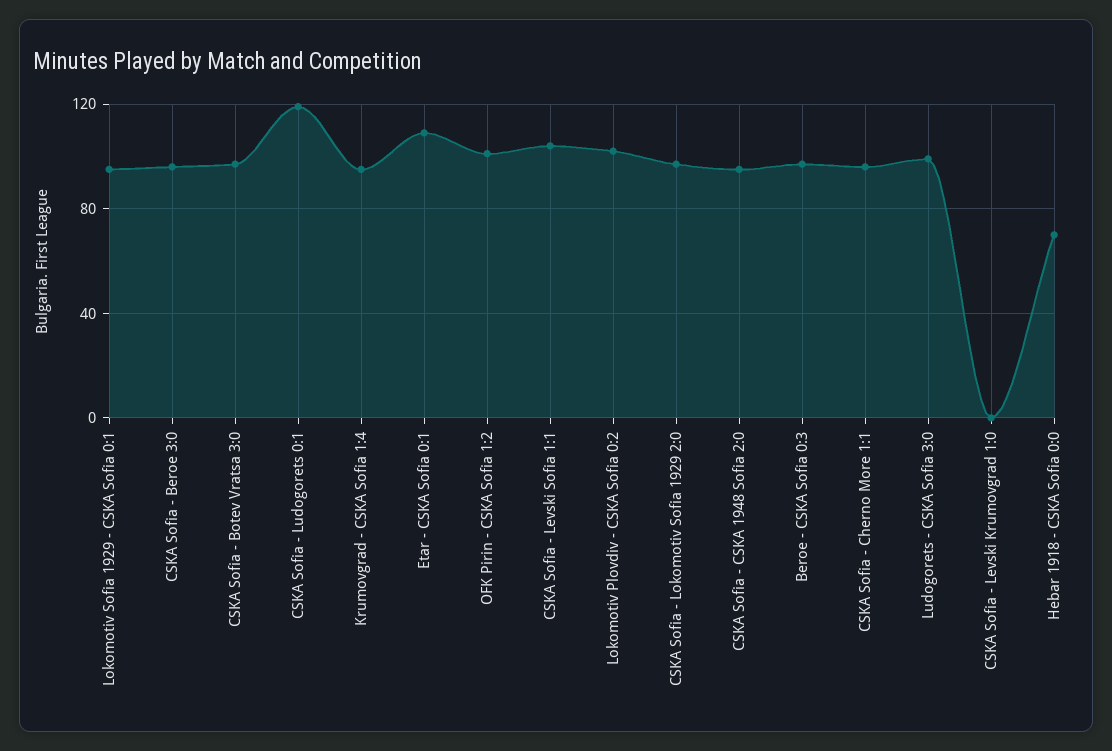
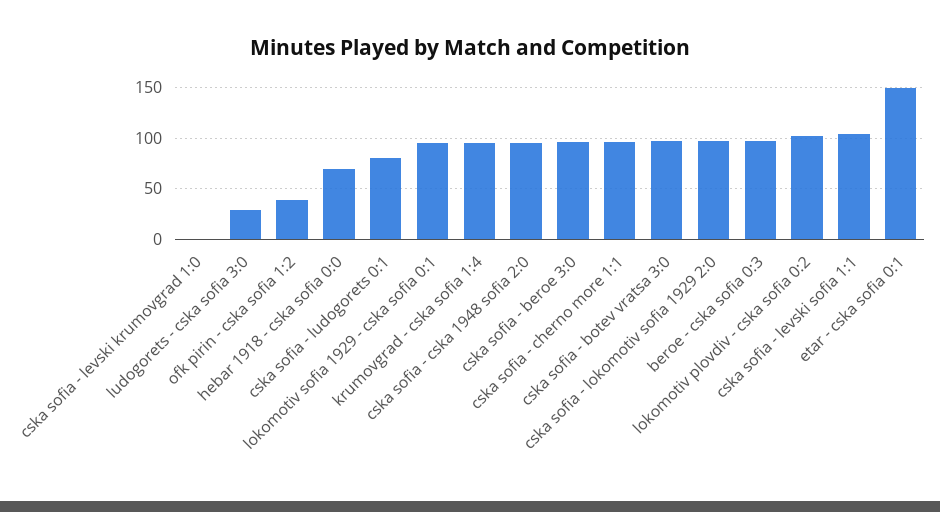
  {
    "Lokomotiv Sofia 1929 - CSKA Sofia 0:1": 95,
    "CSKA Sofia - Beroe 3:0": 95,
    "CSKA Sofia - Botev Vratsa 3:0": 95,
-   "CSKA Sofia - Ludogorets 0:1": 120,
+   "CSKA Sofia - Ludogorets 0:1": 80,
    "Krumovgrad - CSKA Sofia 1:4": 95,
-   "Etar - CSKA Sofia 0:1": 110,
+   "Etar - CSKA Sofia 0:1": 150,
-   "OFK Pirin - CSKA Sofia 1:2": 100,
+   "OFK Pirin - CSKA Sofia 1:2": 40,
    "CSKA Sofia - Levski Sofia 1:1": 105,
    "Lokomotiv Plovdiv - CSKA Sofia 0:2": 100,
    "CSKA Sofia - Lokomotiv Sofia 1929 2:0": 95,
    "CSKA Sofia - CSKA 1948 Sofia 2:0": 95,
    "Beroe - CSKA Sofia 0:3": 95,
    "CSKA Sofia - Cherno More 1:1": 95,
-   "Ludogorets - CSKA Sofia 3:0": 100,
+   "Ludogorets - CSKA Sofia 3:0": 30,
    "CSKA Sofia - Levski Krumovgrad 1:0": 0,
    "Hebar 1918 - CSKA Sofia 0:0": 70
  }

